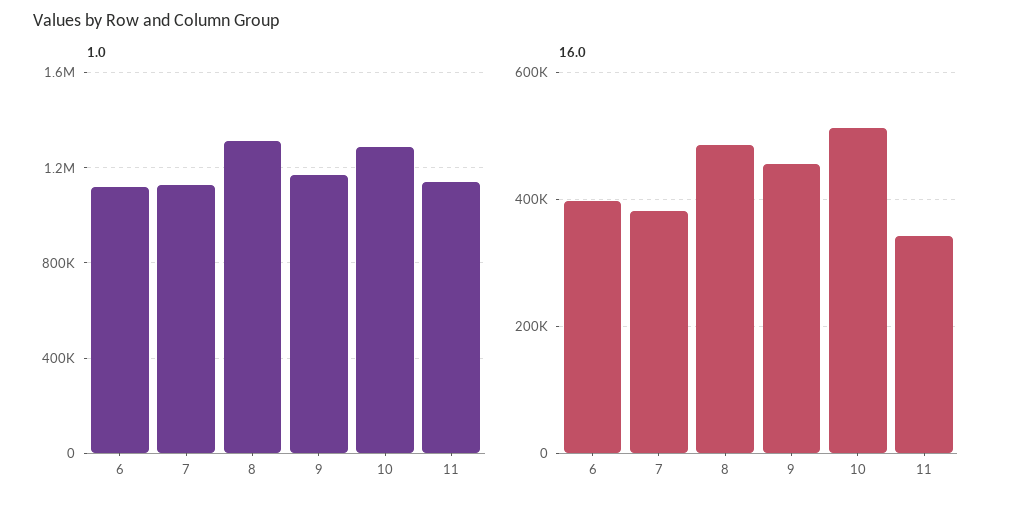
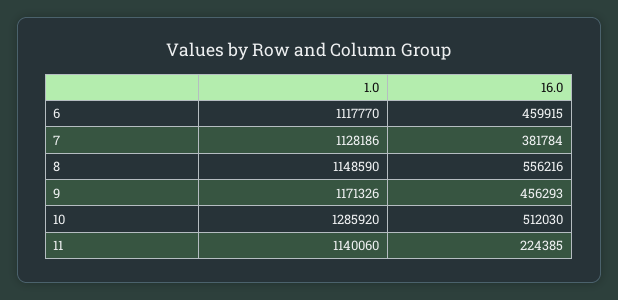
  {
    "1.0": {
      "6": 1117770,
      "7": 1128186,
-     "8": 1300000,
+     "8": 1148590,
      "9": 1171326,
      "10": 1285920,
      "11": 1140060
    },
    "16.0": {
-     "6": 400000,
+     "6": 459915,
      "7": 381784,
-     "8": 480000,
+     "8": 556216,
      "9": 456293,
      "10": 512030,
-     "11": 340000
+     "11": 224385
    }
  }

